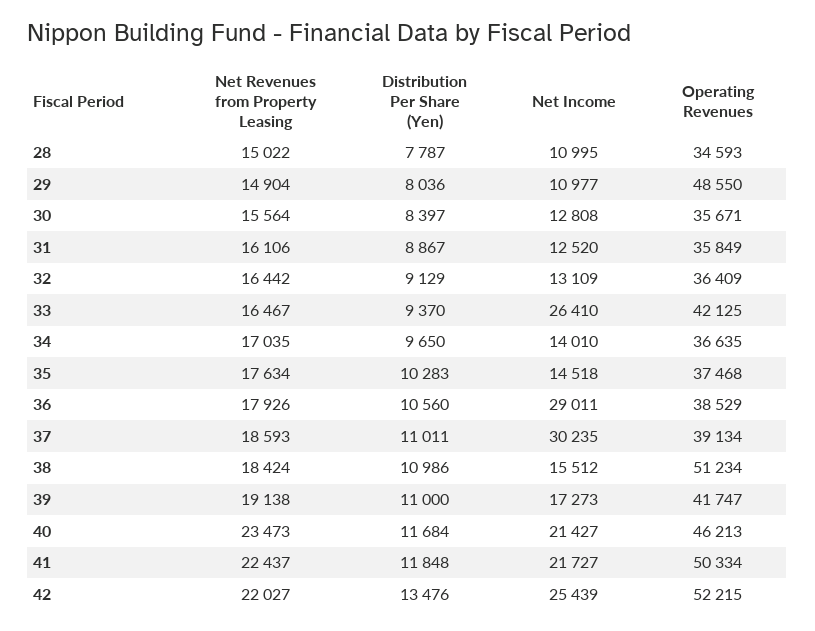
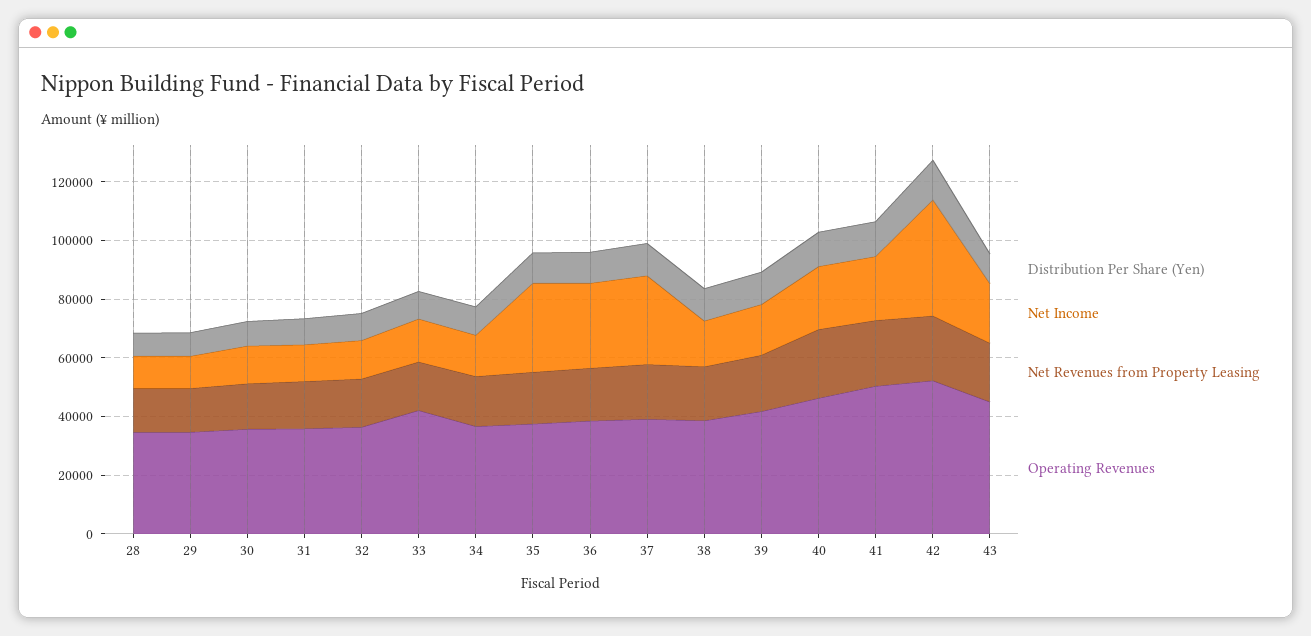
  {
    "Net Revenues from Property Leasing": {
      "28": 15022,
      "29": 14904,
      "30": 15564,
      "31": 16106,
      "32": 16442,
      "33": 16467,
      "34": 17035,
      "35": 17634,
      "36": 17926,
      "37": 18593,
      "38": 18424,
      "39": 19138,
      "40": 23473,
      "41": 22437,
-     "42": 22027
+     "42": 22027,
+     "43": 20000
    },
    "Distribution Per Share (Yen)": {
      "28": 7787,
      "29": 8036,
      "30": 8397,
      "31": 8867,
      "32": 9129,
      "33": 9370,
      "34": 9650,
      "35": 10283,
      "36": 10560,
      "37": 11011,
      "38": 10986,
      "39": 11000,
      "40": 11684,
      "41": 11848,
-     "42": 13476
+     "42": 13476,
+     "43": 10000
    },
    "Net Income": {
      "28": 10995,
      "29": 10977,
      "30": 12808,
      "31": 12520,
      "32": 13109,
-     "33": 26410,
+     "33": 15000,
      "34": 14010,
-     "35": 14518,
+     "35": 30000,
      "36": 29011,
      "37": 30235,
      "38": 15512,
      "39": 17273,
      "40": 21427,
      "41": 21727,
-     "42": 25439
+     "42": 40000,
+     "43": 20000
    },
    "Operating Revenues": {
      "28": 34593,
-     "29": 48550,
+     "29": 35000,
      "30": 35671,
      "31": 35849,
      "32": 36409,
      "33": 42125,
      "34": 36635,
      "35": 37468,
      "36": 38529,
      "37": 39134,
-     "38": 51234,
+     "38": 40000,
      "39": 41747,
      "40": 46213,
      "41": 50334,
-     "42": 52215
+     "42": 52215,
+     "43": 45000
    }
  }

